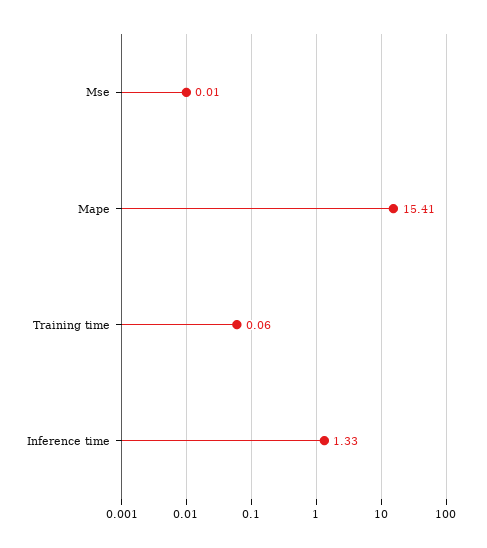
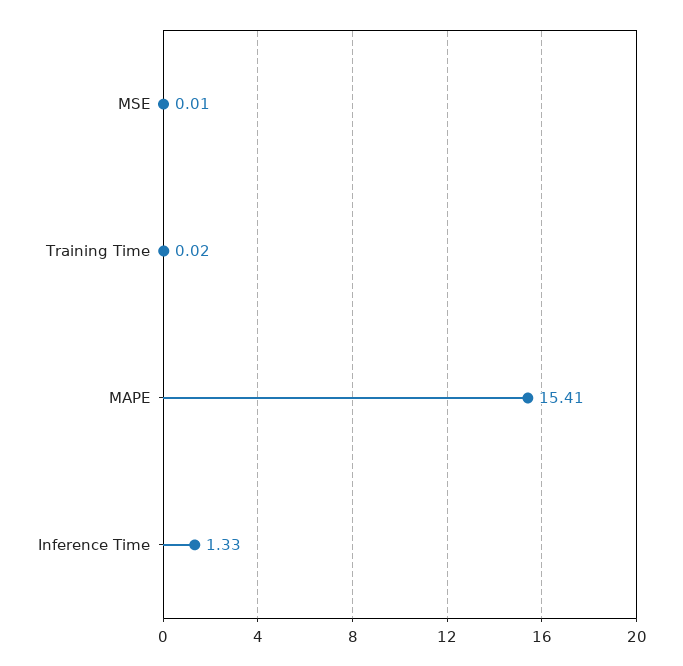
  {
    "Mse": 0.01,
    "Mape": 15.41,
-   "Training time": 0.06,
+   "Training time": 0.02,
    "Inference time": 1.33
  }

